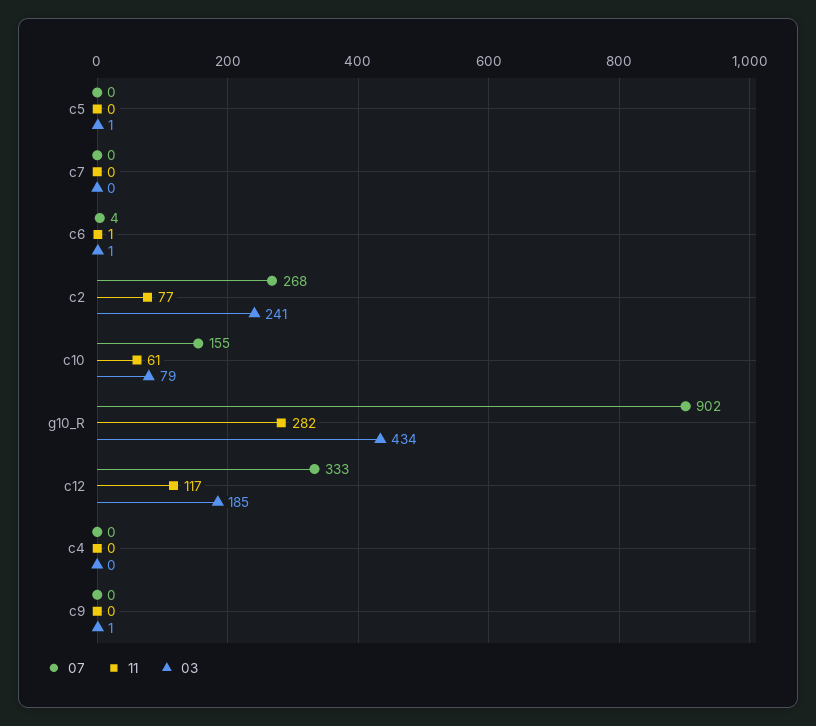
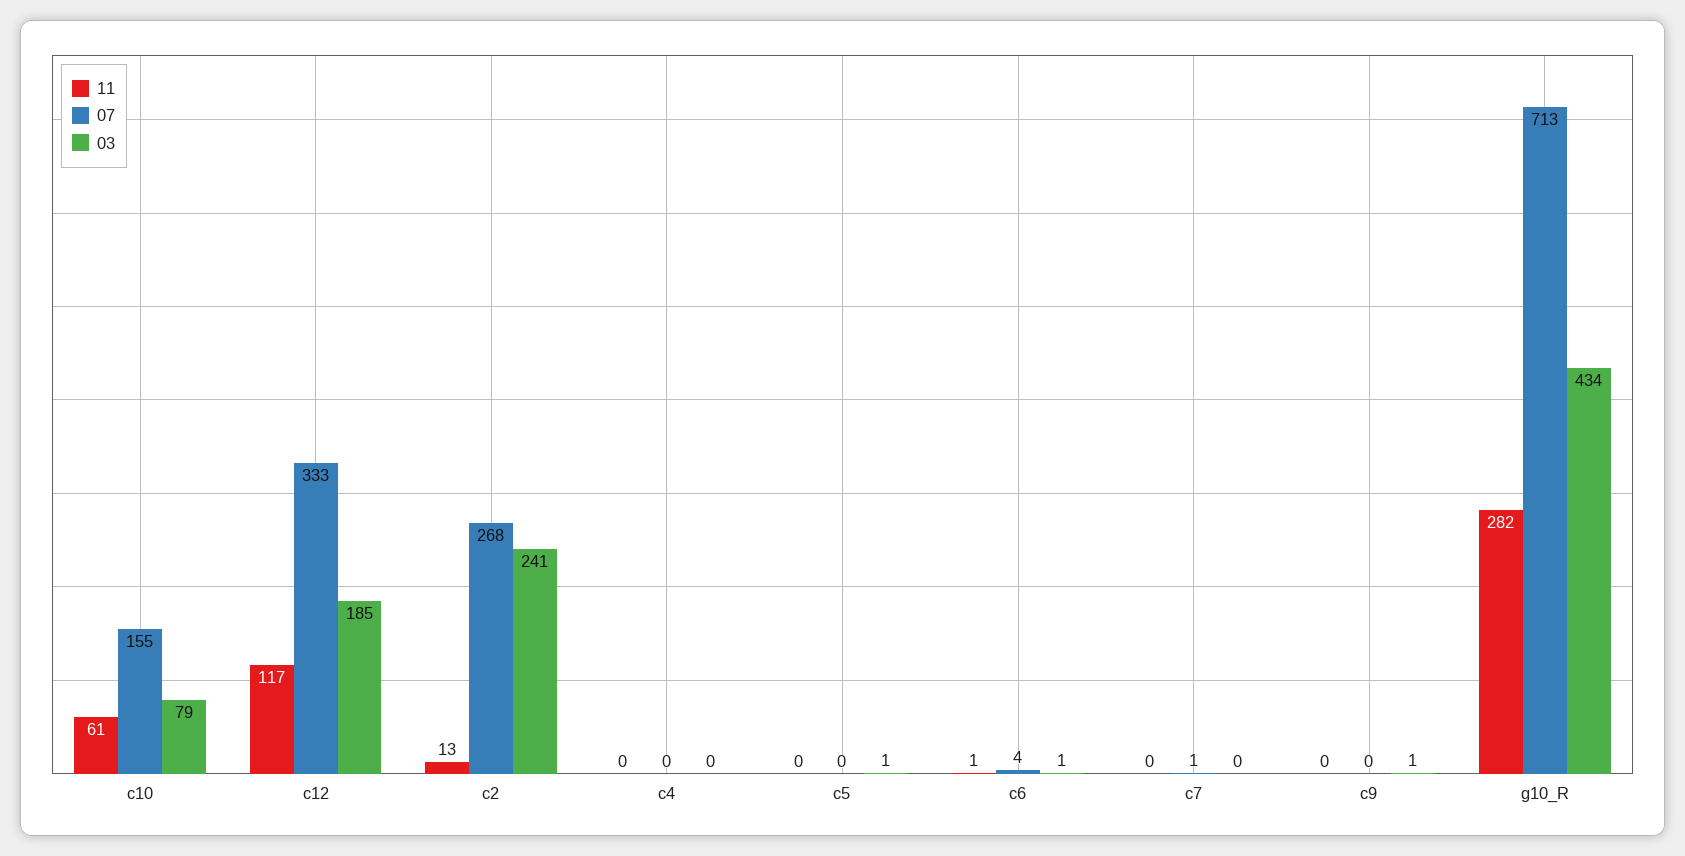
  {
    "07": {
      "c5": 0,
-     "c7": 0,
+     "c7": 1,
      "c6": 4,
      "c2": 268,
      "c10": 155,
-     "g10_R": 902,
+     "g10_R": 713,
      "c12": 333,
      "c4": 0,
      "c9": 0
    },
    "11": {
      "c5": 0,
      "c7": 0,
      "c6": 1,
-     "c2": 77,
+     "c2": 13,
      "c10": 61,
      "g10_R": 282,
      "c12": 117,
      "c4": 0,
      "c9": 0
    },
    "03": {
      "c5": 1,
      "c7": 0,
      "c6": 1,
      "c2": 241,
      "c10": 79,
      "g10_R": 434,
      "c12": 185,
      "c4": 0,
      "c9": 1
    }
  }

